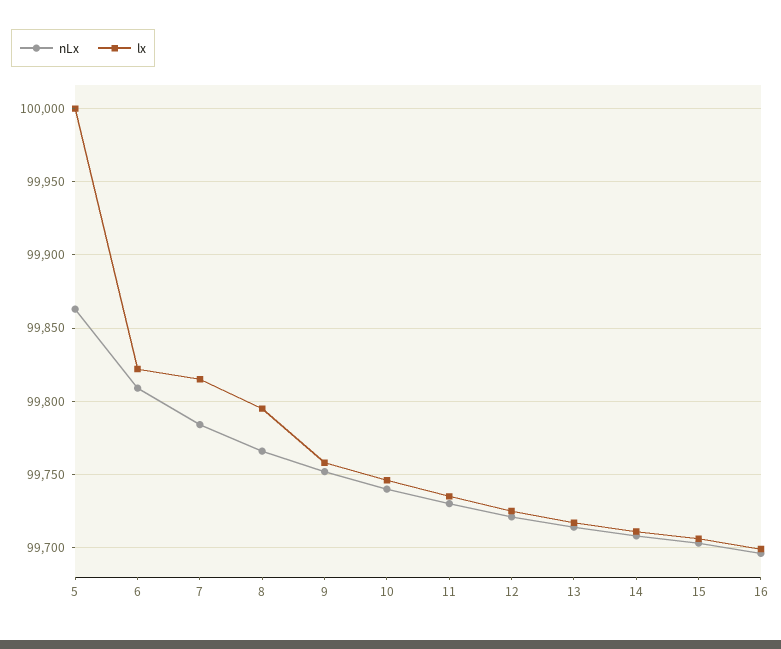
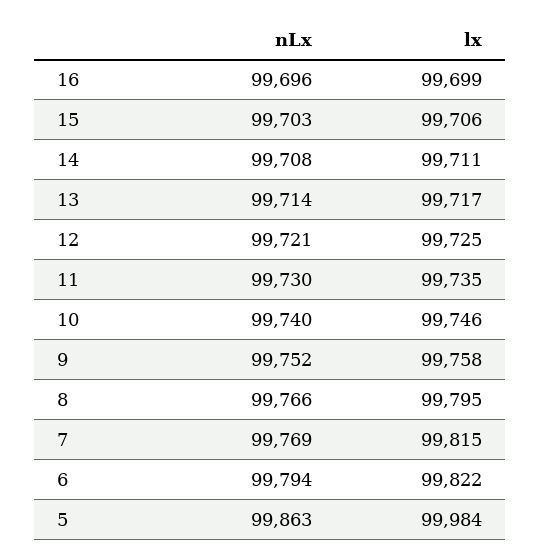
  {
    "nLx": {
      "5": 99863,
-     "6": 99810,
+     "6": 99794,
-     "7": 99785,
+     "7": 99769,
      "8": 99766,
      "9": 99752,
      "10": 99740,
      "11": 99730,
      "12": 99721,
      "13": 99714,
      "14": 99708,
      "15": 99703,
      "16": 99696
    },
    "lx": {
-     "5": 100000,
+     "5": 99984,
      "6": 99822,
      "7": 99815,
      "8": 99795,
      "9": 99758,
      "10": 99746,
      "11": 99735,
      "12": 99725,
      "13": 99717,
      "14": 99711,
      "15": 99706,
      "16": 99699
    }
  }

